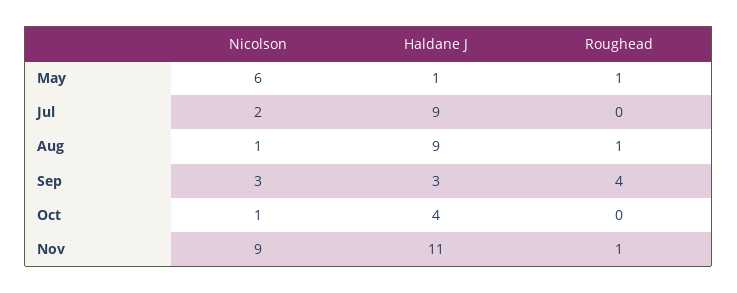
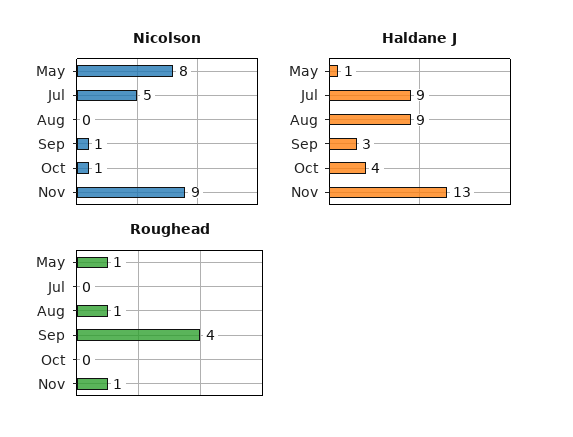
  {
    "Nicolson": {
-     "May": 6,
+     "May": 8,
-     "Jul": 2,
+     "Jul": 5,
-     "Aug": 1,
+     "Aug": 0,
-     "Sep": 3,
+     "Sep": 1,
      "Oct": 1,
      "Nov": 9
    },
    "Haldane J": {
      "May": 1,
      "Jul": 9,
      "Aug": 9,
      "Sep": 3,
      "Oct": 4,
-     "Nov": 11
+     "Nov": 13
    },
    "Roughead": {
      "May": 1,
      "Jul": 0,
      "Aug": 1,
      "Sep": 4,
      "Oct": 0,
      "Nov": 1
    }
  }

